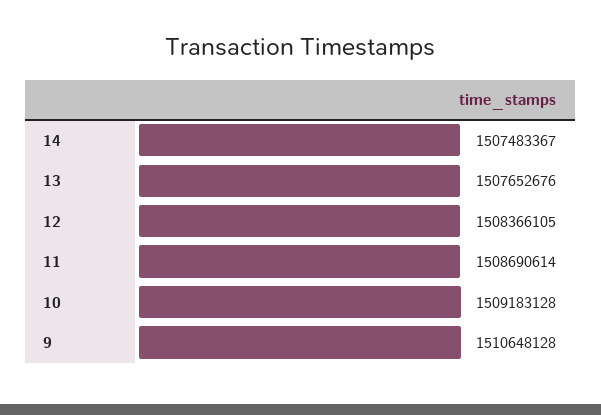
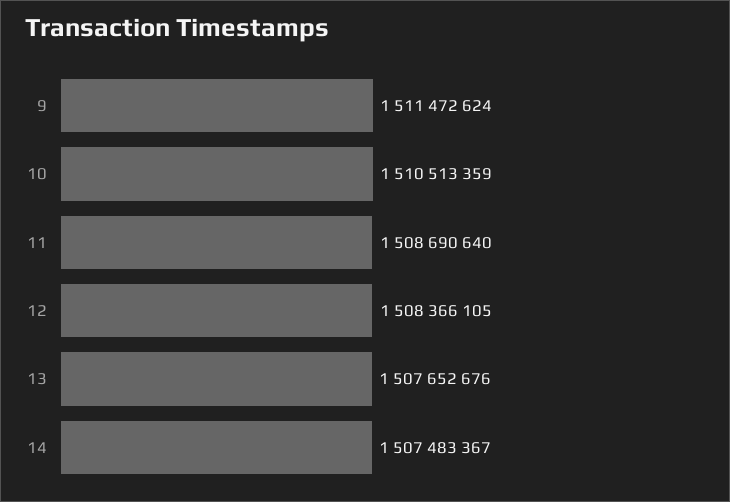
  {
    "14": 1507483367,
    "13": 1507652676,
    "12": 1508366105,
-   "11": 1508690614,
+   "11": 1508690640,
-   "10": 1509183128,
+   "10": 1510513359,
-   "9": 1510648128
+   "9": 1511472624
  }

